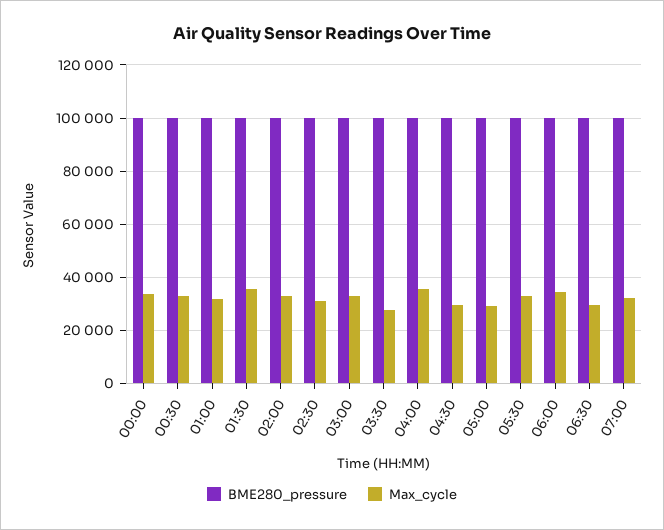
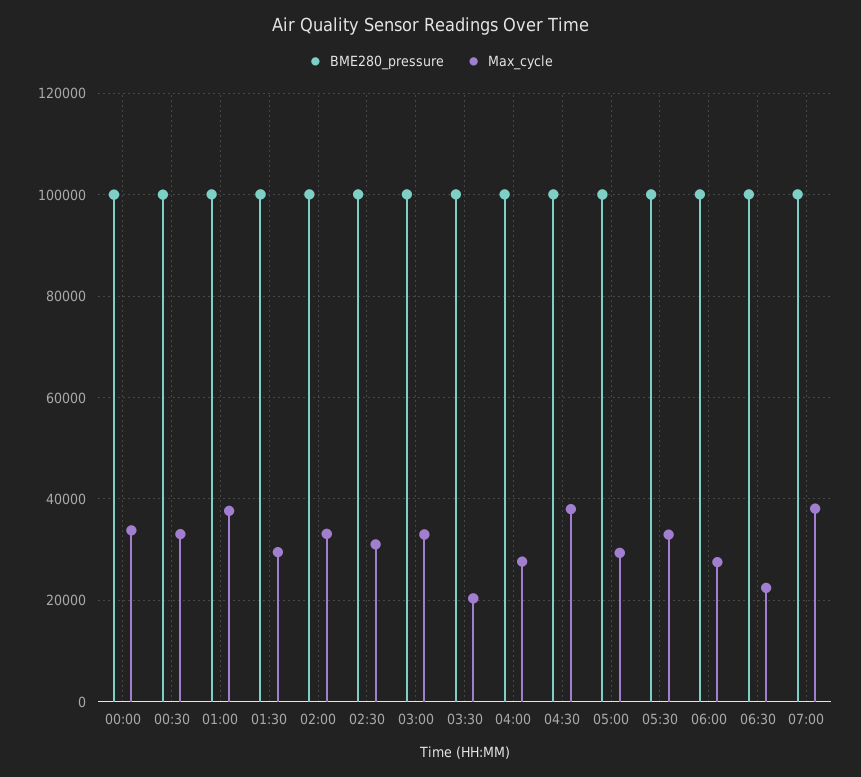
  {
    "BME280_pressure": {
      "00:00": 100000,
      "00:30": 100000,
      "01:00": 100000,
      "01:30": 100000,
      "02:00": 100000,
      "02:30": 100000,
      "03:00": 100000,
      "03:30": 100000,
      "04:00": 100000,
      "04:30": 100000,
      "05:00": 100000,
      "05:30": 100000,
      "06:00": 100000,
      "06:30": 100000,
      "07:00": 100000
    },
    "Max_cycle": {
      "00:00": 34000,
      "00:30": 34000,
-     "01:00": 32500,
+     "01:00": 38000,
-     "01:30": 35000,
+     "01:30": 30000,
      "02:00": 34000,
      "02:30": 32000,
      "03:00": 32000,
-     "03:30": 27500,
+     "03:30": 20000,
-     "04:00": 35000,
+     "04:00": 28000,
-     "04:30": 30000,
+     "04:30": 38000,
      "05:00": 30000,
      "05:30": 32000,
-     "06:00": 35000,
+     "06:00": 28000,
-     "06:30": 30000,
+     "06:30": 22000,
-     "07:00": 32500
+     "07:00": 38000
    }
  }

